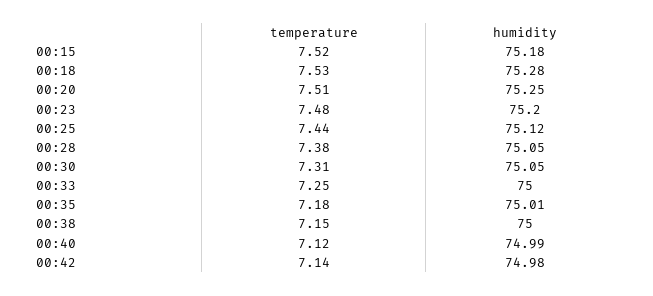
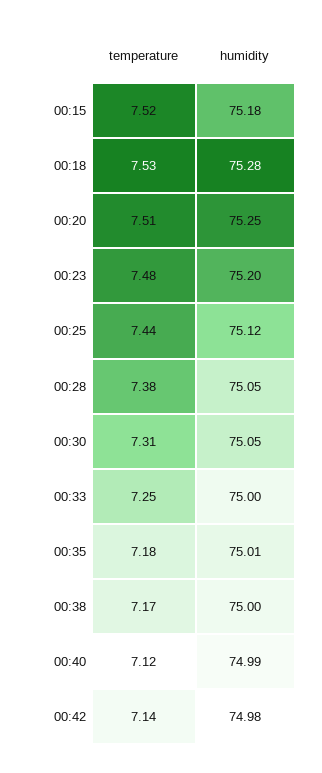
  {
    "temperature": {
      "00:15": 7.52,
      "00:18": 7.53,
      "00:20": 7.51,
      "00:23": 7.48,
      "00:25": 7.44,
      "00:28": 7.38,
      "00:30": 7.31,
      "00:33": 7.25,
      "00:35": 7.18,
-     "00:38": 7.15,
+     "00:38": 7.17,
      "00:40": 7.12,
      "00:42": 7.14
    },
    "humidity": {
      "00:15": 75.18,
      "00:18": 75.28,
      "00:20": 75.25,
      "00:23": 75.2,
      "00:25": 75.12,
      "00:28": 75.05,
      "00:30": 75.05,
      "00:33": 75,
      "00:35": 75.01,
      "00:38": 75,
      "00:40": 74.99,
      "00:42": 74.98
    }
  }

